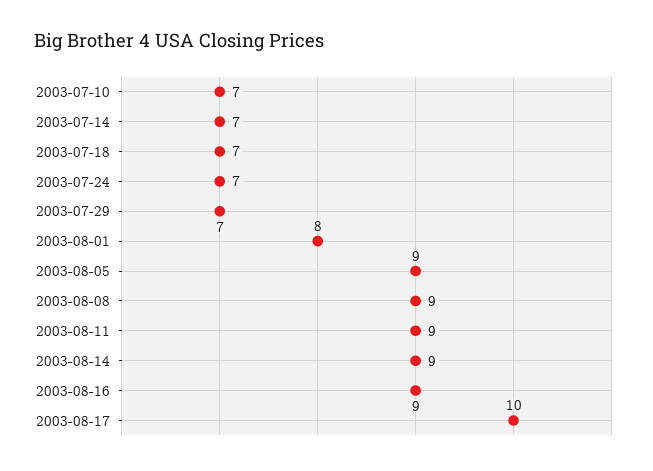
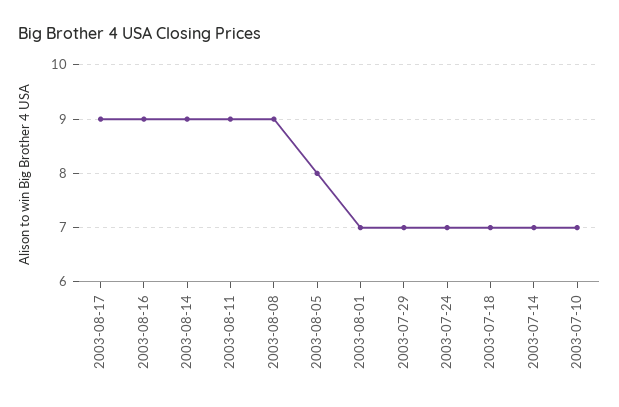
  {
    "2003-07-10": 7,
    "2003-07-14": 7,
    "2003-07-18": 7,
    "2003-07-24": 7,
    "2003-07-29": 7,
-   "2003-08-01": 8,
+   "2003-08-01": 7,
-   "2003-08-05": 9,
+   "2003-08-05": 8,
    "2003-08-08": 9,
    "2003-08-11": 9,
    "2003-08-14": 9,
    "2003-08-16": 9,
-   "2003-08-17": 10
+   "2003-08-17": 9
  }

